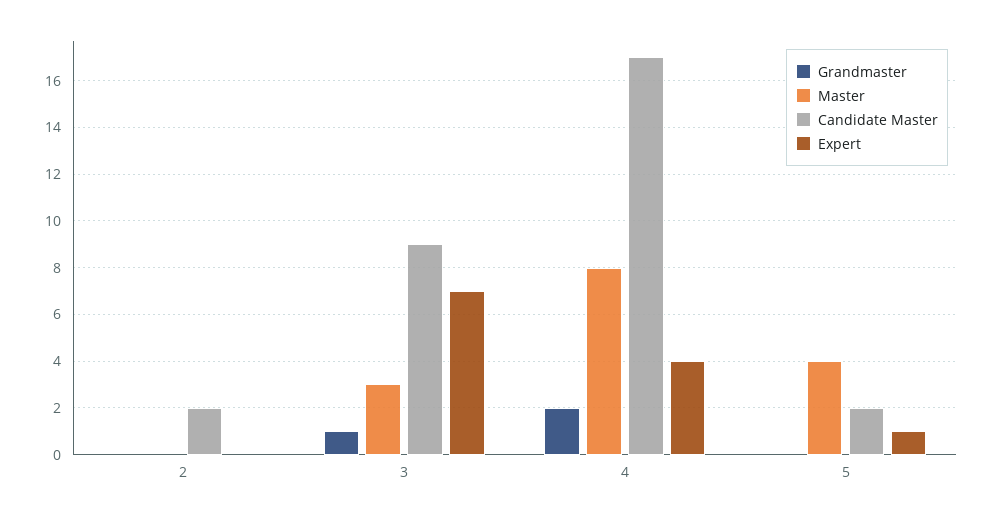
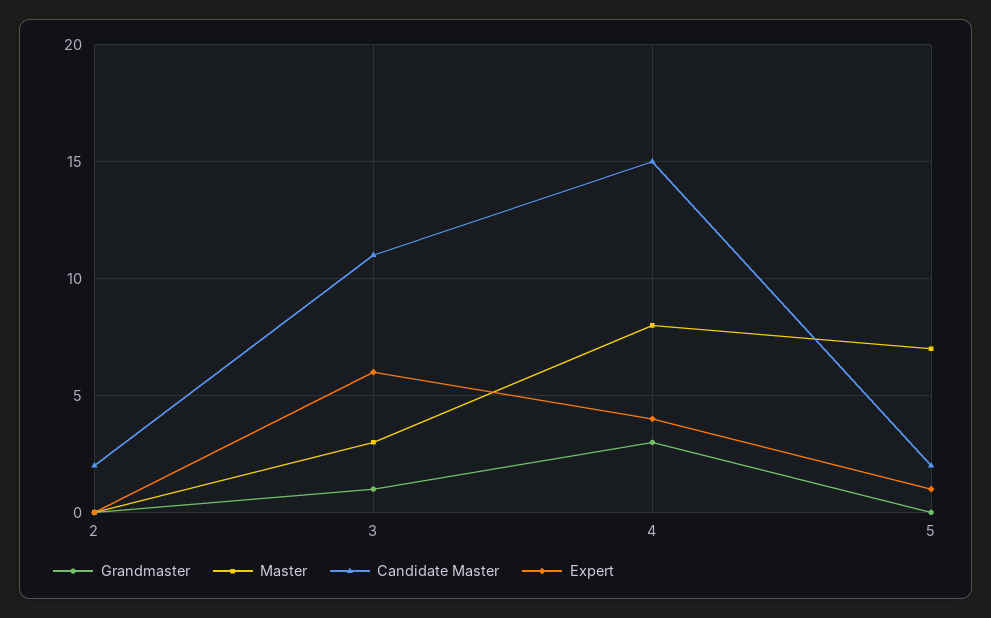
  {
    "Grandmaster": {
      "2": 0,
      "3": 1,
-     "4": 2,
+     "4": 3,
      "5": 0
    },
    "Master": {
      "2": 0,
      "3": 3,
      "4": 8,
-     "5": 4
+     "5": 7
    },
    "Candidate Master": {
      "2": 2,
-     "3": 9,
+     "3": 11,
-     "4": 17,
+     "4": 15,
      "5": 2
    },
    "Expert": {
      "2": 0,
-     "3": 7,
+     "3": 6,
      "4": 4,
      "5": 1
    }
  }

